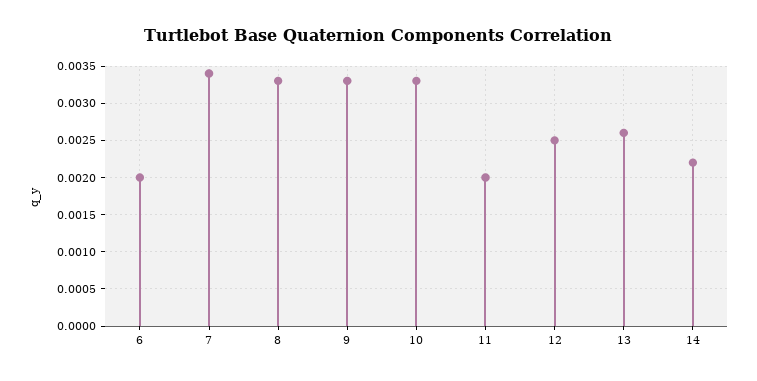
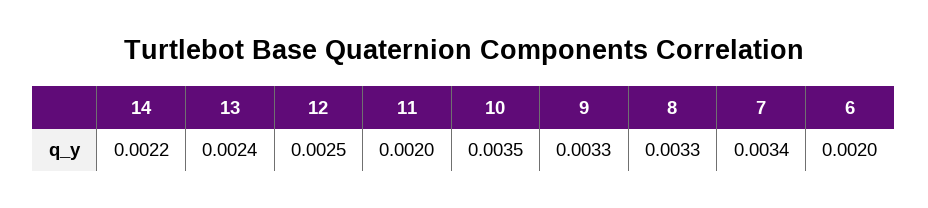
  {
    "6": 0.002,
    "7": 0.0034,
    "8": 0.0033,
    "9": 0.0033,
-   "10": 0.0033,
+   "10": 0.0035,
    "11": 0.002,
    "12": 0.0025,
-   "13": 0.0026,
+   "13": 0.0024,
    "14": 0.0022
  }

